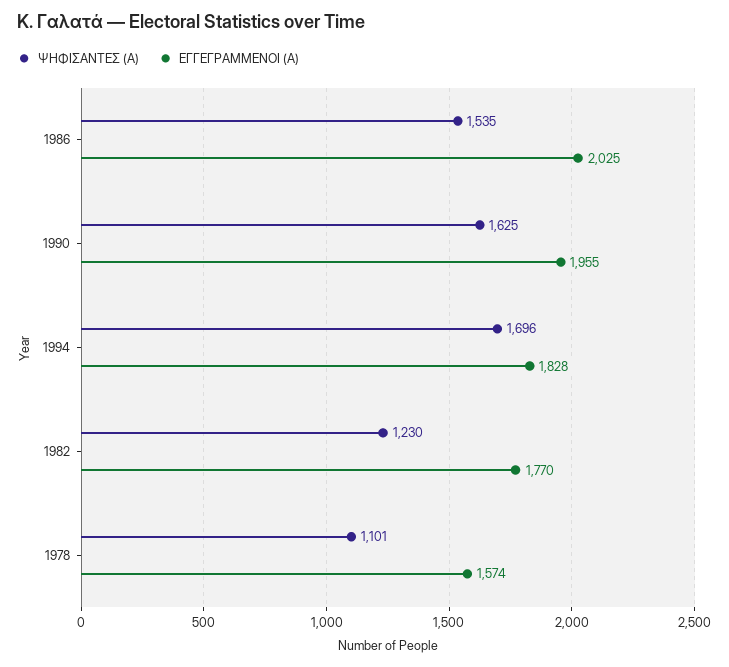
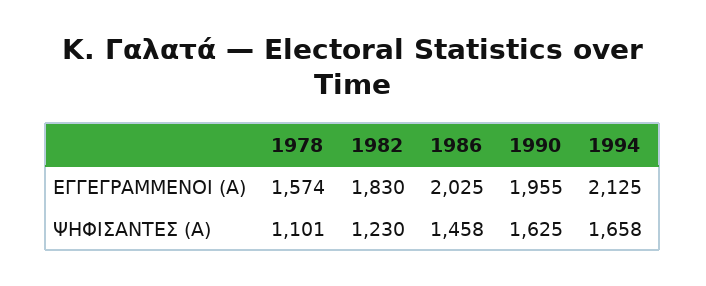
  {
    "ΨΗΦΙΣΑΝΤΕΣ (Α)": {
-     "1986": 1535,
+     "1986": 1458,
      "1990": 1625,
-     "1994": 1696,
+     "1994": 1658,
      "1982": 1230,
      "1978": 1101
    },
    "ΕΓΓΕΓΡΑΜΜΕΝΟΙ (Α)": {
      "1986": 2025,
      "1990": 1955,
-     "1994": 1828,
+     "1994": 2125,
-     "1982": 1770,
+     "1982": 1830,
      "1978": 1574
    }
  }

